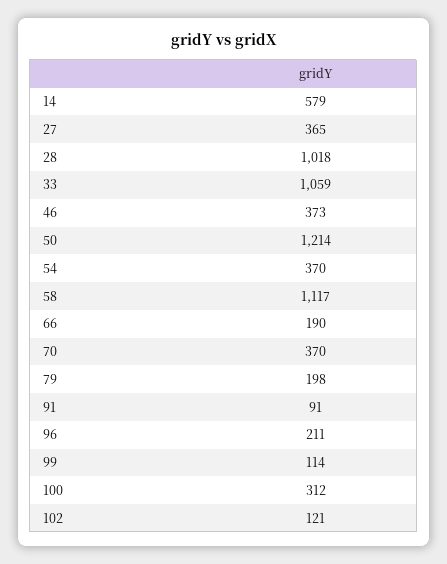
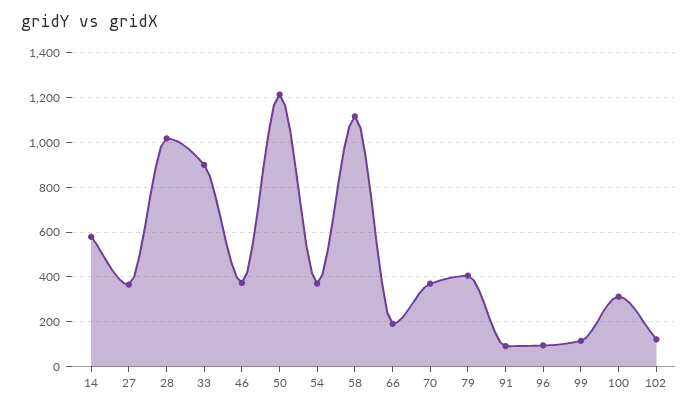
  {
    "14": 579,
    "27": 365,
    "28": 1018,
-   "33": 1059,
+   "33": 900,
    "46": 373,
    "50": 1214,
    "54": 370,
    "58": 1117,
    "66": 190,
    "70": 370,
-   "79": 198,
+   "79": 400,
    "91": 91,
-   "96": 211,
+   "96": 100,
    "99": 114,
    "100": 312,
    "102": 121
  }

